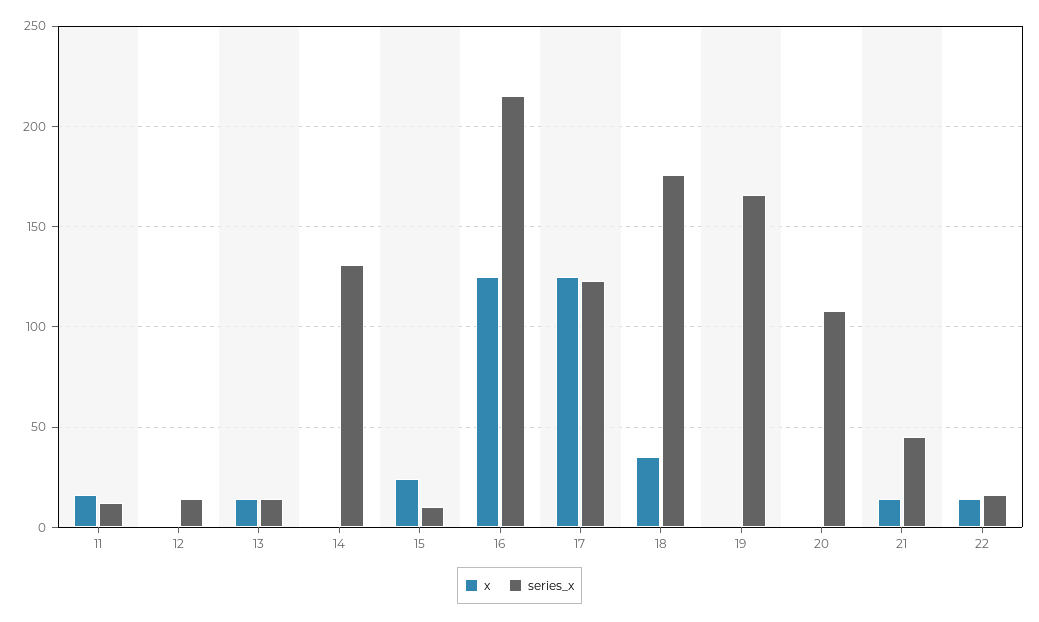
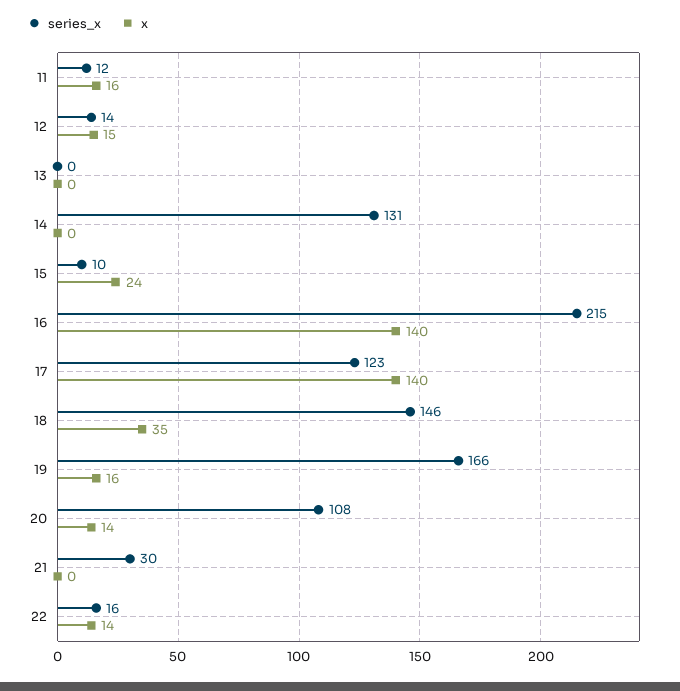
  {
    "x": {
      "11": 16,
-     "12": 0,
+     "12": 15,
-     "13": 15,
+     "13": 0,
      "14": 0,
      "15": 24,
-     "16": 125,
+     "16": 140,
-     "17": 125,
+     "17": 140,
      "18": 35,
-     "19": 0,
+     "19": 16,
-     "20": 0,
+     "20": 14,
-     "21": 15,
+     "21": 0,
      "22": 14
    },
    "series_x": {
      "11": 12,
      "12": 14,
-     "13": 15,
+     "13": 0,
      "14": 131,
      "15": 10,
      "16": 215,
      "17": 123,
-     "18": 175,
+     "18": 146,
      "19": 166,
      "20": 108,
-     "21": 45,
+     "21": 30,
      "22": 16
    }
  }

